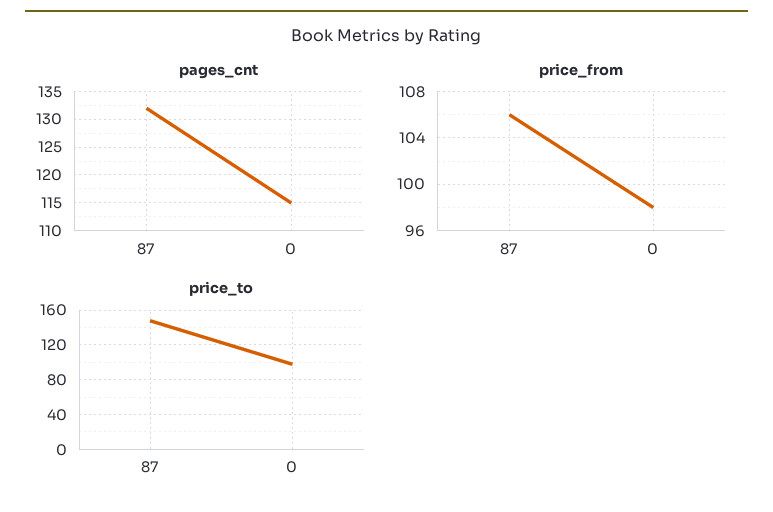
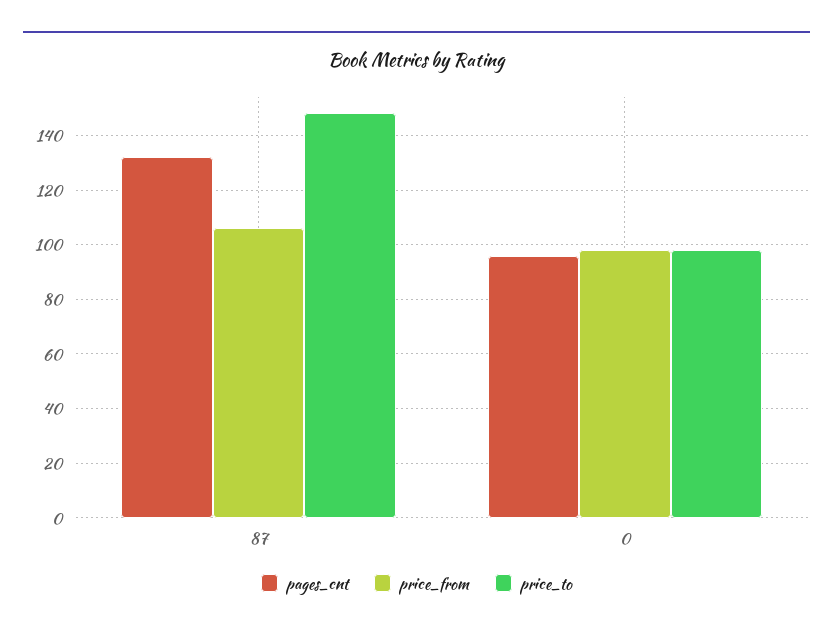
  {
    "pages_cnt": {
      "87": 130,
-     "0": 115
+     "0": 95
    },
    "price_from": {
      "87": 106,
      "0": 98
    },
    "price_to": {
      "87": 150,
      "0": 100
    }
  }

